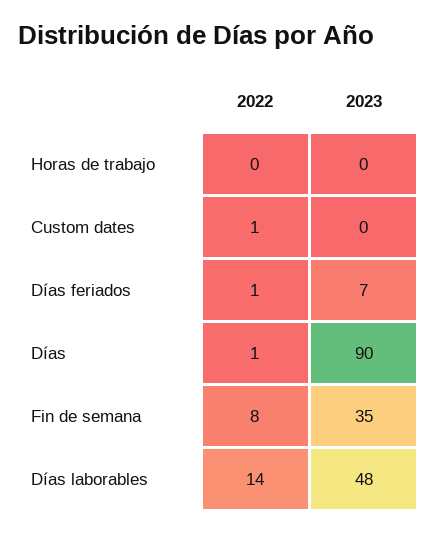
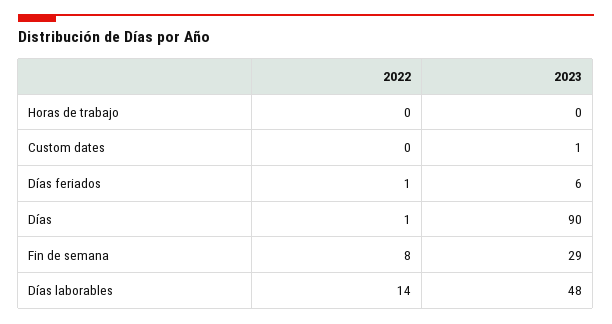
  {
    "2022": {
      "Horas de trabajo": 0,
-     "Custom dates": 1,
+     "Custom dates": 0,
      "Días feriados": 1,
      "Días": 1,
      "Fin de semana": 8,
      "Días laborables": 14
    },
    "2023": {
      "Horas de trabajo": 0,
-     "Custom dates": 0,
+     "Custom dates": 1,
-     "Días feriados": 7,
+     "Días feriados": 6,
      "Días": 90,
-     "Fin de semana": 35,
+     "Fin de semana": 29,
      "Días laborables": 48
    }
  }

